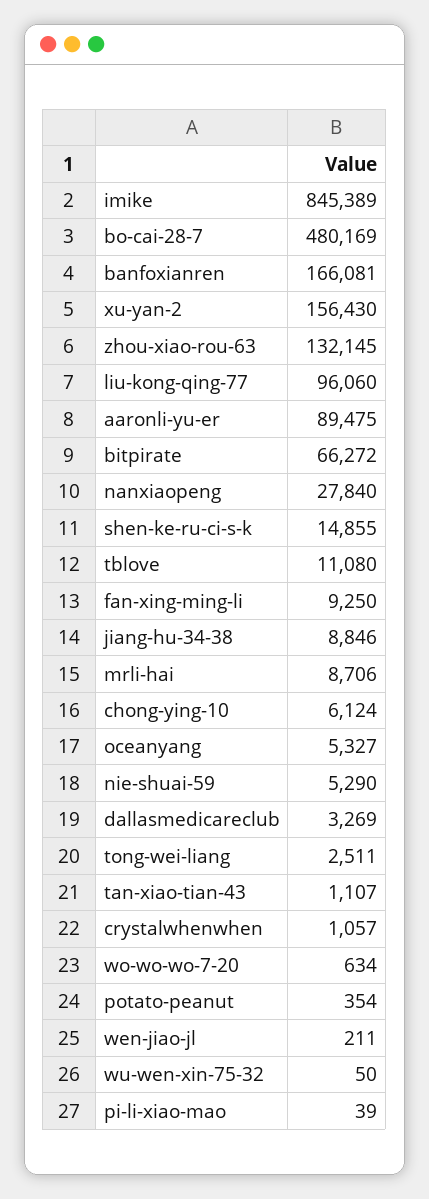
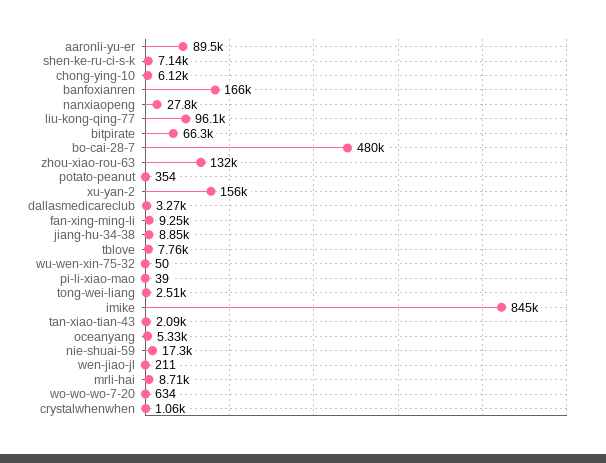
  {
    "imike": 845389,
    "bo-cai-28-7": 480169,
    "banfoxianren": 166081,
    "xu-yan-2": 156430,
    "zhou-xiao-rou-63": 132145,
    "liu-kong-qing-77": 96060,
    "aaronli-yu-er": 89475,
    "bitpirate": 66272,
    "nanxiaopeng": 27840,
-   "shen-ke-ru-ci-s-k": 14855,
+   "shen-ke-ru-ci-s-k": 7140,
-   "tblove": 11080,
+   "tblove": 7760,
    "fan-xing-ming-li": 9250,
    "jiang-hu-34-38": 8846,
    "mrli-hai": 8706,
    "chong-ying-10": 6124,
    "oceanyang": 5327,
-   "nie-shuai-59": 5290,
+   "nie-shuai-59": 17300,
    "dallasmedicareclub": 3269,
    "tong-wei-liang": 2511,
-   "tan-xiao-tian-43": 1107,
+   "tan-xiao-tian-43": 2090,
    "crystalwhenwhen": 1057,
    "wo-wo-wo-7-20": 634,
    "potato-peanut": 354,
    "wen-jiao-jl": 211,
    "wu-wen-xin-75-32": 50,
    "pi-li-xiao-mao": 39
  }

